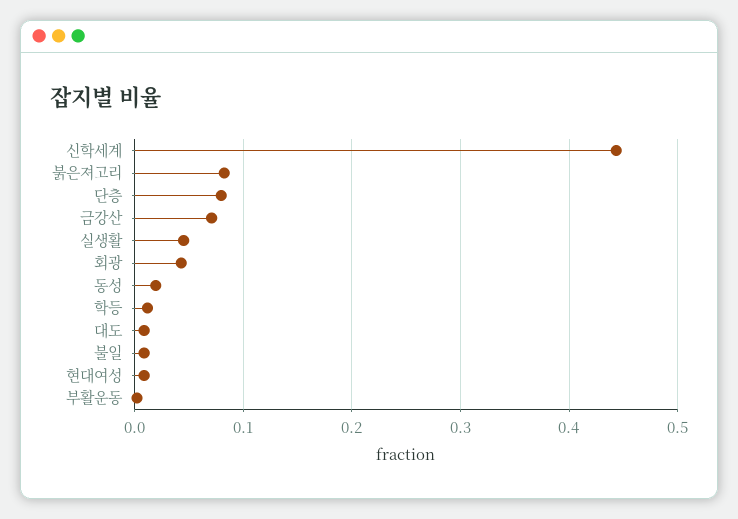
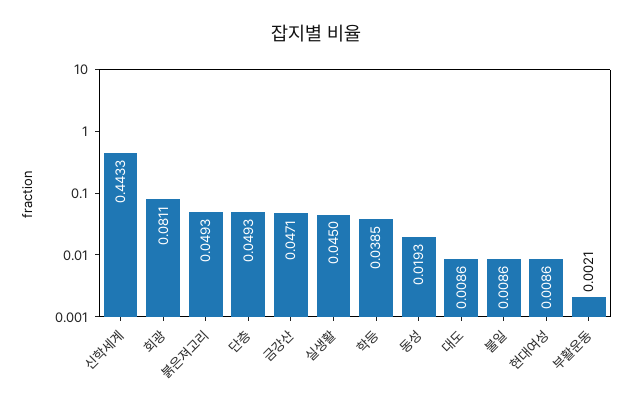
  {
    "신학세계": 0.4433,
-   "붉은져고리": 0.08,
+   "붉은져고리": 0.0493,
-   "단층": 0.08,
+   "단층": 0.0493,
-   "금강산": 0.07,
+   "금강산": 0.0471,
    "실생활": 0.045,
-   "회광": 0.04,
+   "회광": 0.0811,
    "동성": 0.0193,
-   "학등": 0.01,
+   "학등": 0.0385,
    "대도": 0.0086,
    "불일": 0.0086,
    "현대여성": 0.0086,
    "부활운동": 0.0021
  }

